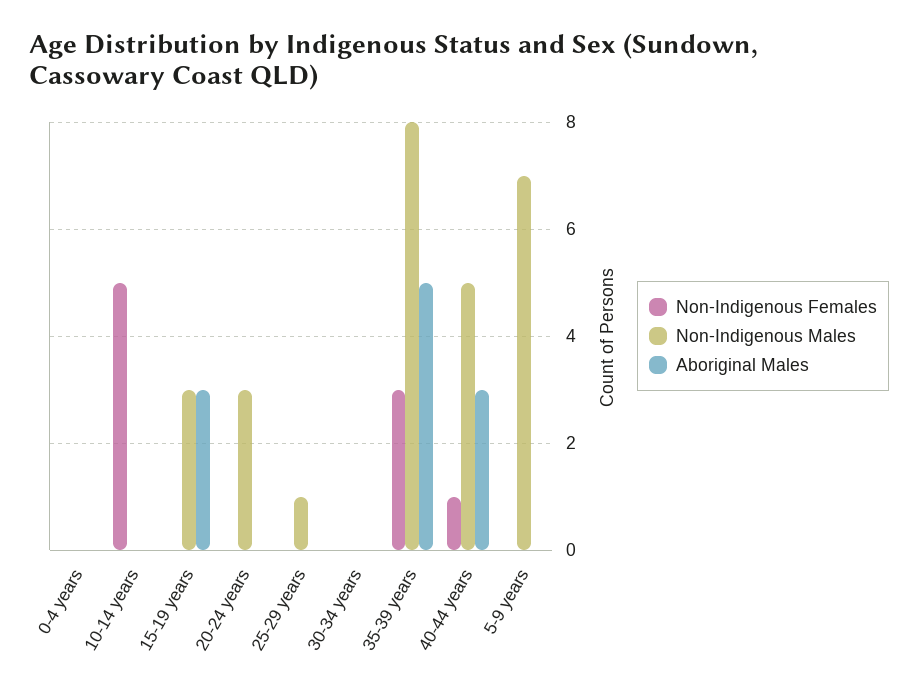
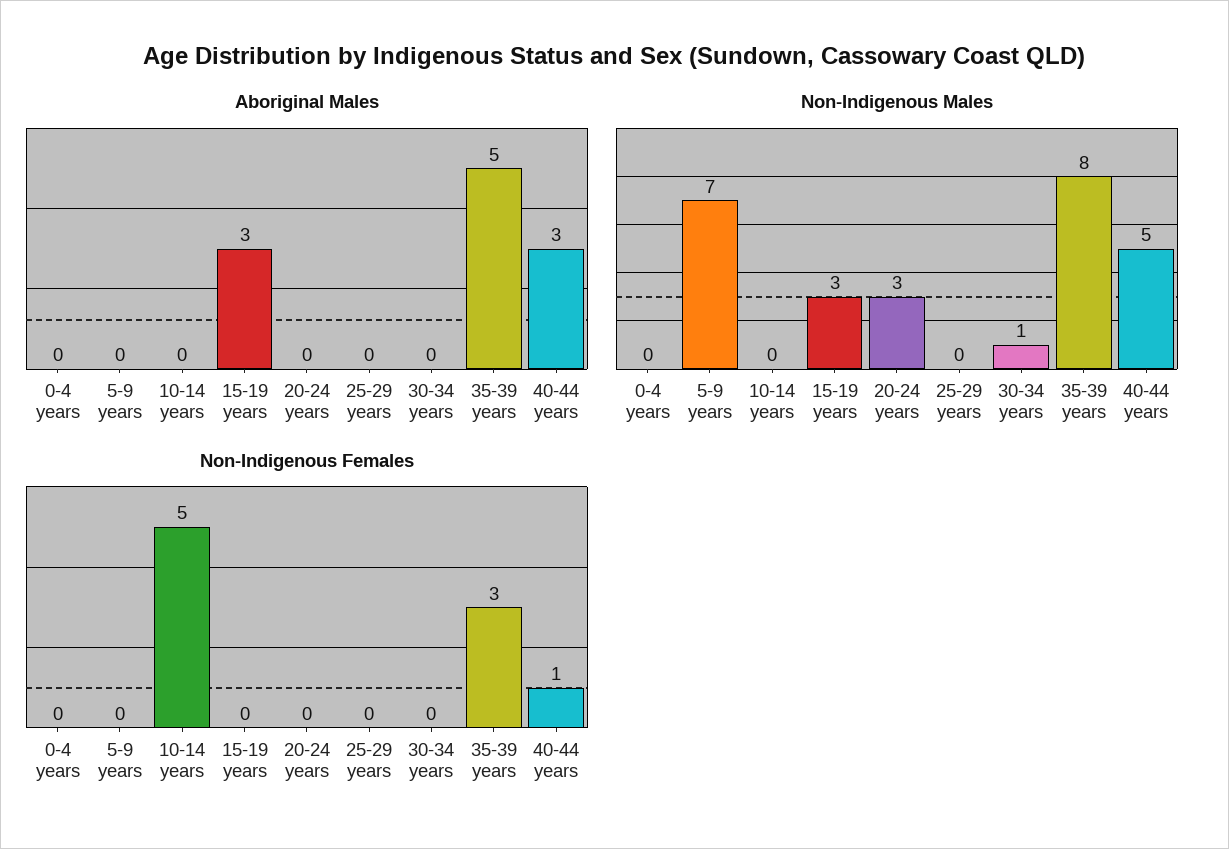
  {
    "Non-Indigenous Females": {
      "0-4 years": 0,
      "10-14 years": 5,
      "15-19 years": 0,
      "20-24 years": 0,
      "25-29 years": 0,
      "30-34 years": 0,
      "35-39 years": 3,
      "40-44 years": 1,
      "5-9 years": 0
    },
    "Non-Indigenous Males": {
      "0-4 years": 0,
      "10-14 years": 0,
      "15-19 years": 3,
      "20-24 years": 3,
-     "25-29 years": 1,
+     "25-29 years": 0,
-     "30-34 years": 0,
+     "30-34 years": 1,
      "35-39 years": 8,
      "40-44 years": 5,
      "5-9 years": 7
    },
    "Aboriginal Males": {
      "0-4 years": 0,
      "10-14 years": 0,
      "15-19 years": 3,
      "20-24 years": 0,
      "25-29 years": 0,
      "30-34 years": 0,
      "35-39 years": 5,
      "40-44 years": 3,
      "5-9 years": 0
    }
  }

